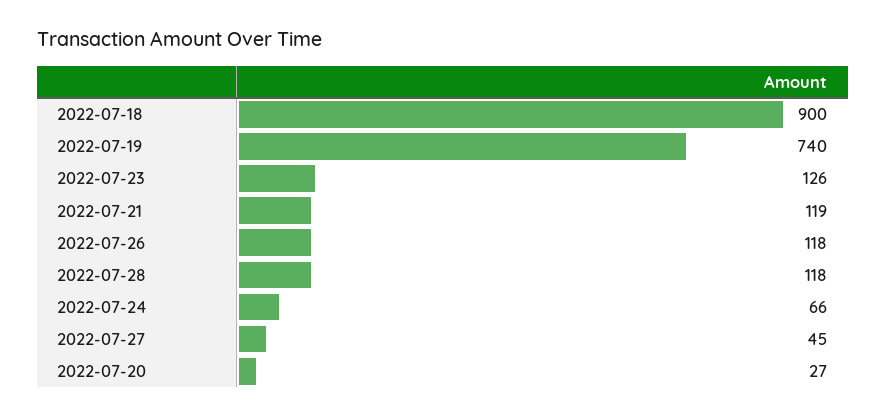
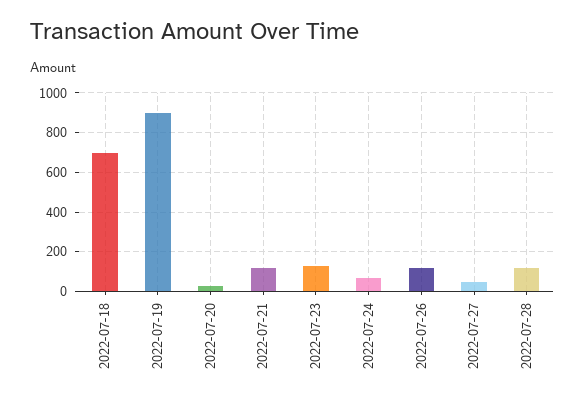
  {
-   "2022-07-18": 900,
+   "2022-07-18": 700,
-   "2022-07-19": 740,
+   "2022-07-19": 900,
    "2022-07-23": 126,
    "2022-07-21": 119,
    "2022-07-26": 118,
    "2022-07-28": 118,
    "2022-07-24": 66,
    "2022-07-27": 45,
    "2022-07-20": 27
  }

